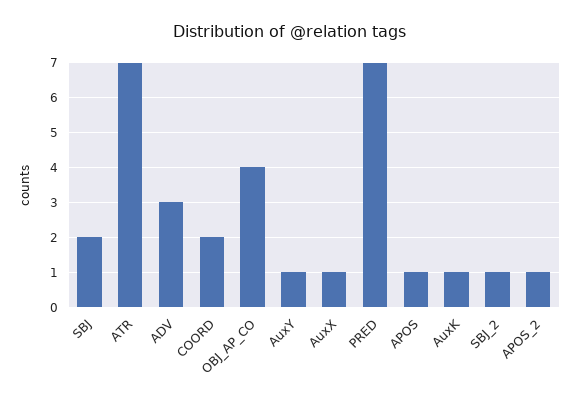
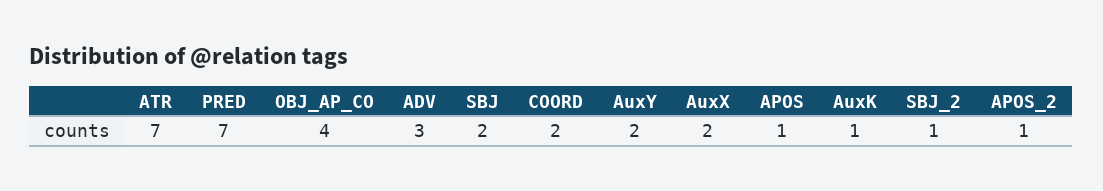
  {
    "SBJ": 2,
    "ATR": 7,
    "ADV": 3,
    "COORD": 2,
    "OBJ_AP_CO": 4,
-   "AuxY": 1,
+   "AuxY": 2,
-   "AuxX": 1,
+   "AuxX": 2,
    "PRED": 7,
    "APOS": 1,
    "AuxK": 1,
    "SBJ_2": 1,
    "APOS_2": 1
  }

